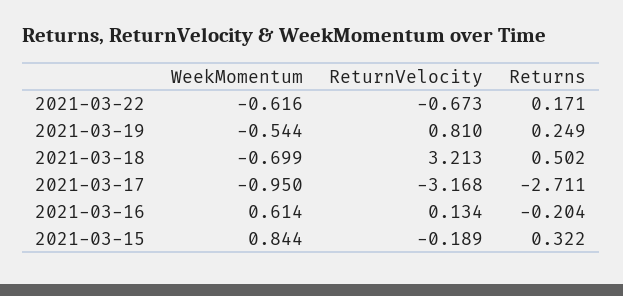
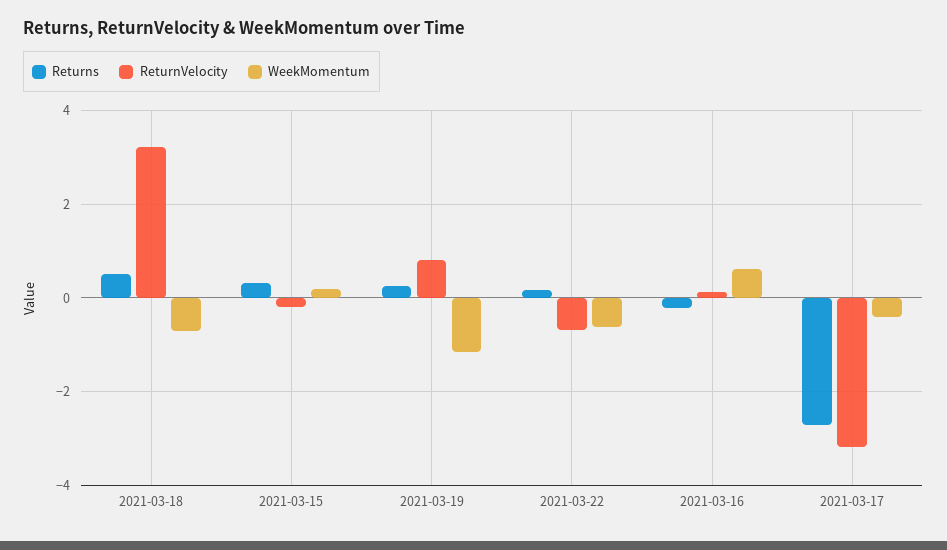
  {
    "WeekMomentum": {
      "2021-03-22": -0.616,
-     "2021-03-19": -0.544,
+     "2021-03-19": -1.2,
      "2021-03-18": -0.699,
-     "2021-03-17": -0.95,
+     "2021-03-17": -0.4,
      "2021-03-16": 0.614,
-     "2021-03-15": 0.844
+     "2021-03-15": 0.2
    },
    "ReturnVelocity": {
      "2021-03-22": -0.673,
      "2021-03-19": 0.81,
      "2021-03-18": 3.213,
      "2021-03-17": -3.168,
      "2021-03-16": 0.134,
      "2021-03-15": -0.189
    },
    "Returns": {
      "2021-03-22": 0.171,
      "2021-03-19": 0.249,
      "2021-03-18": 0.502,
      "2021-03-17": -2.711,
      "2021-03-16": -0.204,
      "2021-03-15": 0.322
    }
  }

